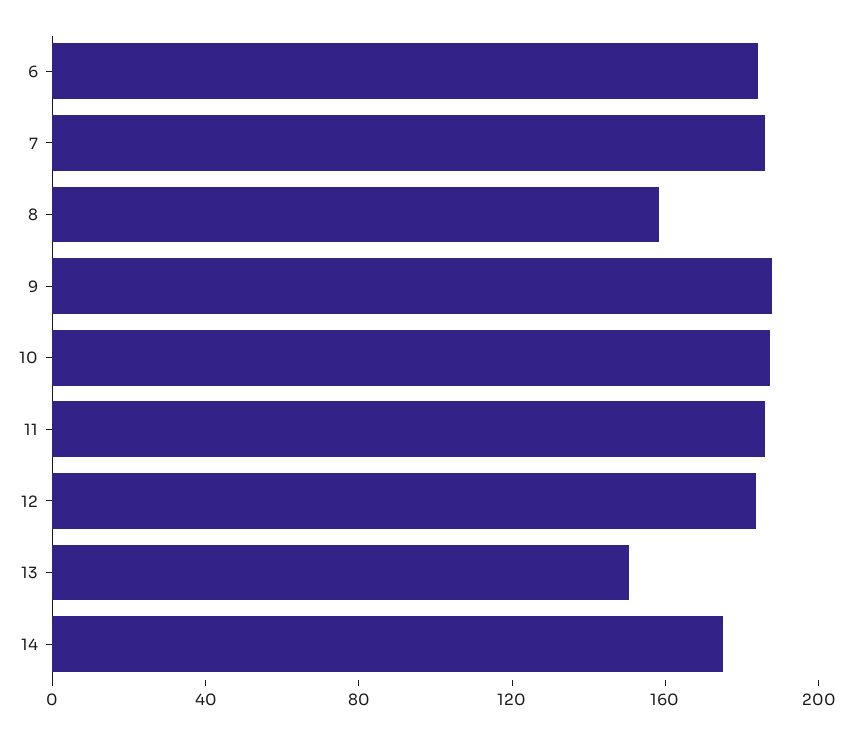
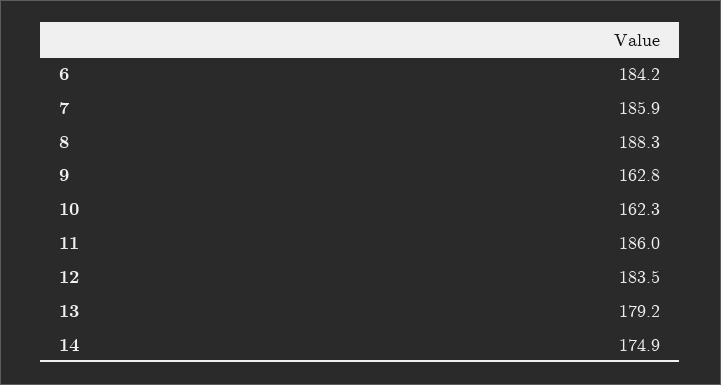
  {
    "6": 184.2,
    "7": 185.9,
-   "8": 160,
+   "8": 188.3,
-   "9": 190,
+   "9": 162.8,
-   "10": 190,
+   "10": 162.3,
    "11": 186,
    "12": 183.5,
-   "13": 150,
+   "13": 179.2,
    "14": 174.9
  }

